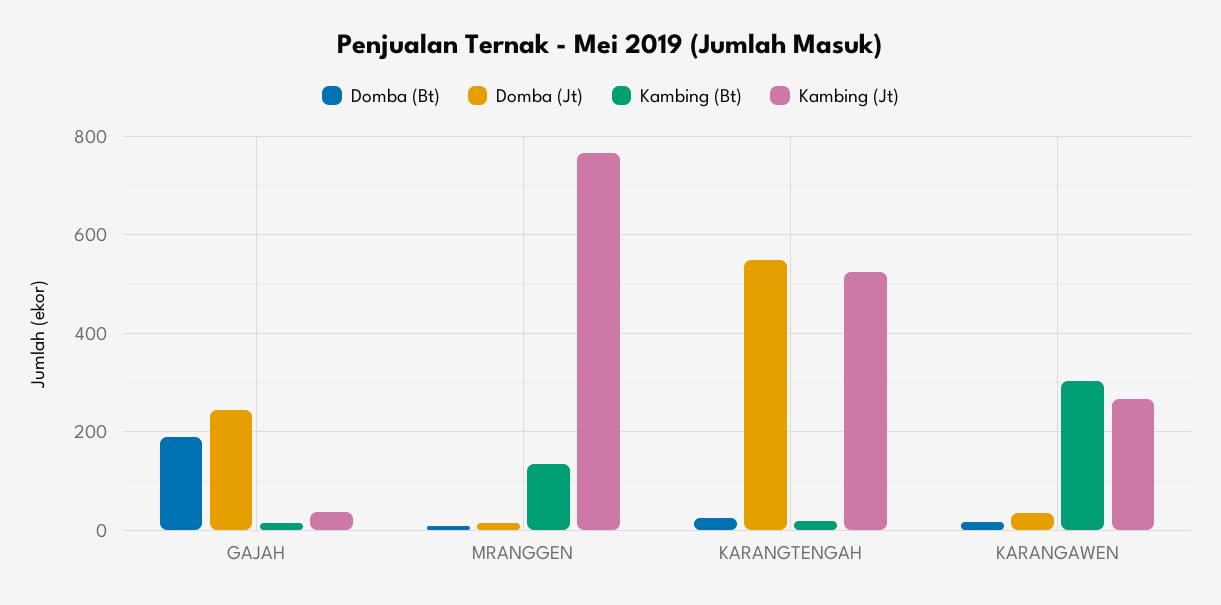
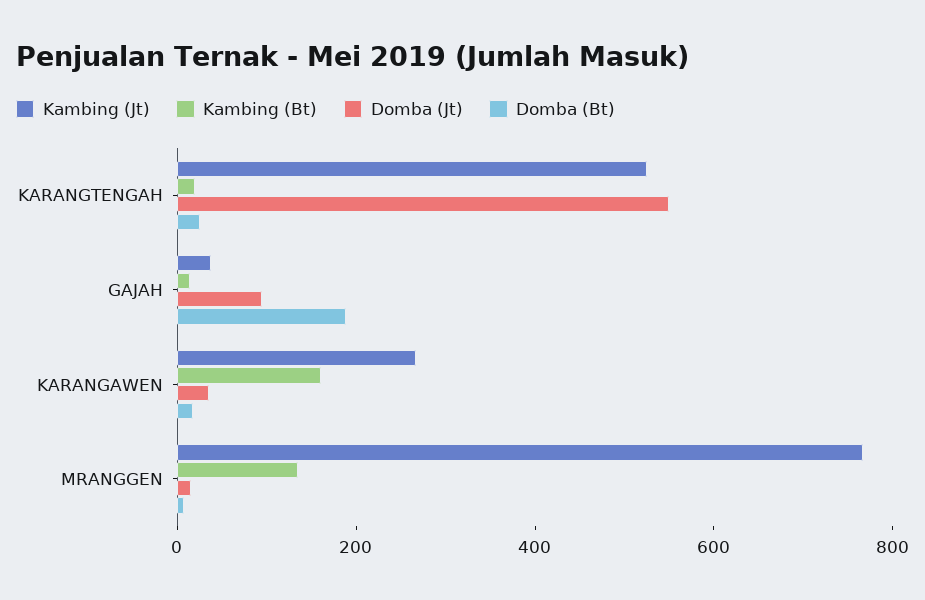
  {
    "Domba (Bt)": {
      "GAJAH": 180,
      "MRANGGEN": 0,
      "KARANGTENGAH": 20,
      "KARANGAWEN": 20
    },
    "Domba (Jt)": {
-     "GAJAH": 240,
+     "GAJAH": 100,
      "MRANGGEN": 20,
      "KARANGTENGAH": 560,
      "KARANGAWEN": 40
    },
    "Kambing (Bt)": {
      "GAJAH": 20,
      "MRANGGEN": 140,
      "KARANGTENGAH": 20,
-     "KARANGAWEN": 300
+     "KARANGAWEN": 150
    },
    "Kambing (Jt)": {
      "GAJAH": 40,
      "MRANGGEN": 760,
      "KARANGTENGAH": 520,
      "KARANGAWEN": 260
    }
  }

